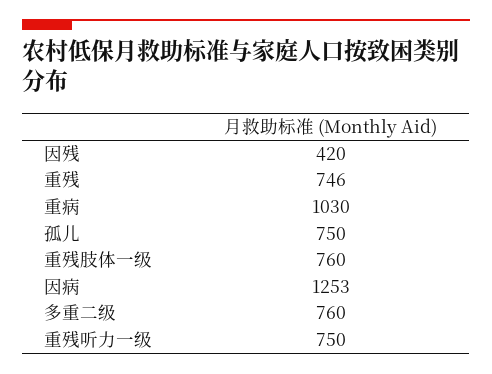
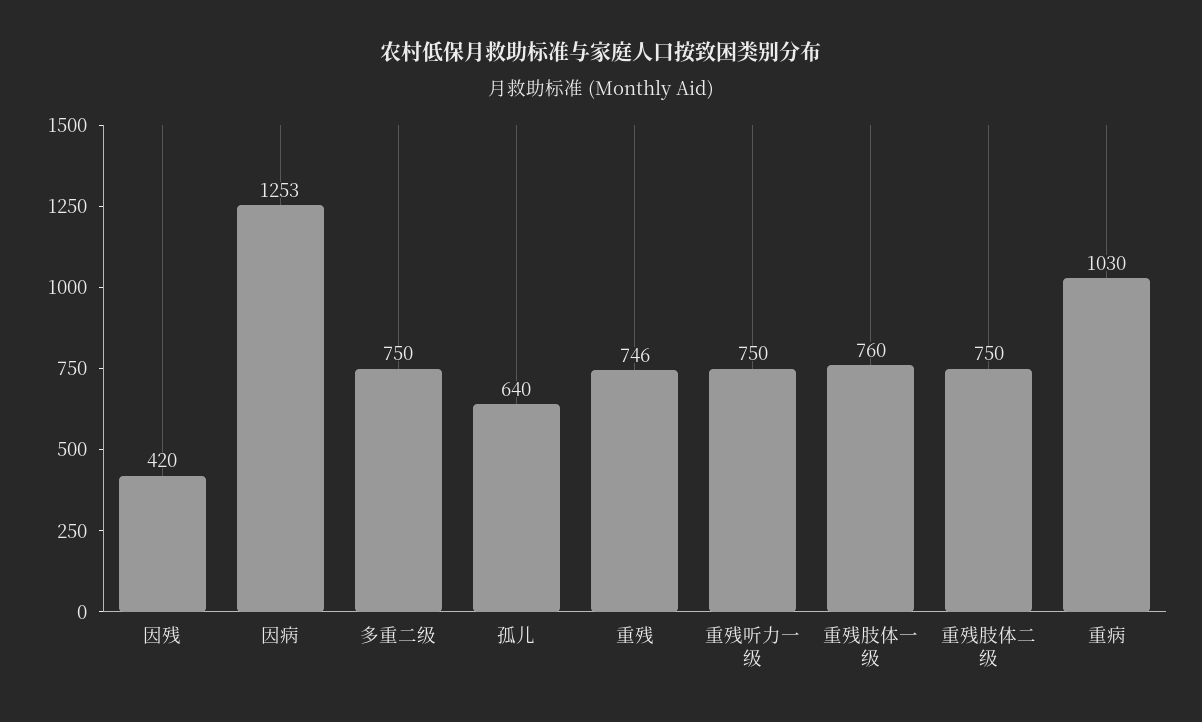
  {
    "因残": 420,
    "重残": 746,
    "重病": 1030,
-   "孤儿": 750,
+   "孤儿": 640,
    "重残肢体一级": 760,
    "因病": 1253,
-   "多重二级": 760,
+   "多重二级": 750,
-   "重残听力一级": 750
+   "重残听力一级": 750,
+   "重残肢体二级": 750
  }

